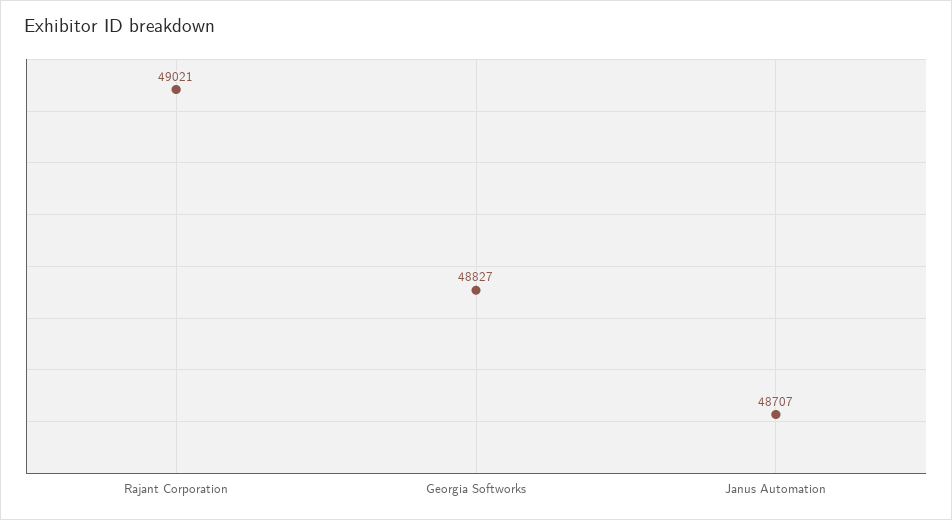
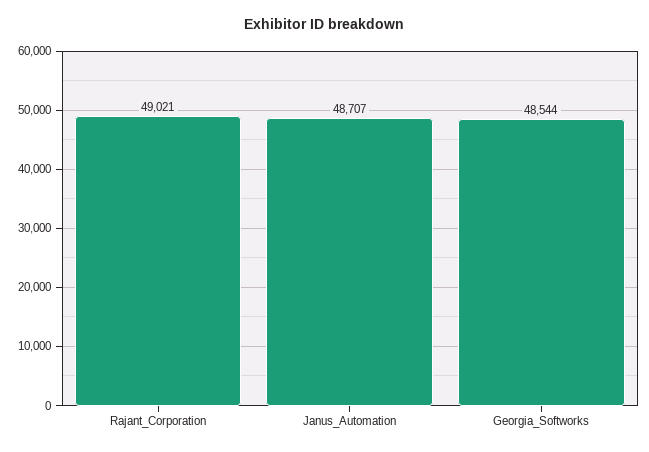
  {
    "Rajant Corporation": 49021,
-   "Georgia Softworks": 48827,
+   "Georgia Softworks": 48544,
    "Janus Automation": 48707
  }

